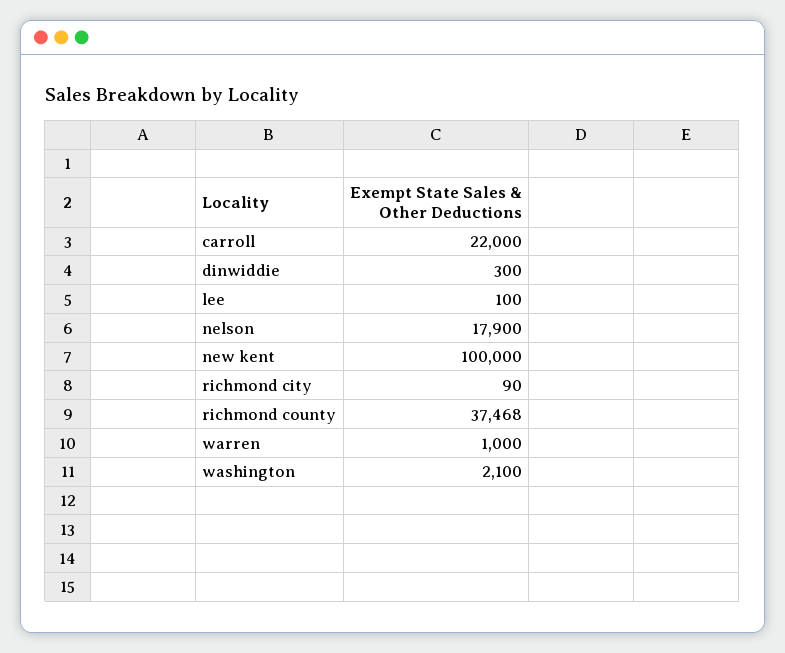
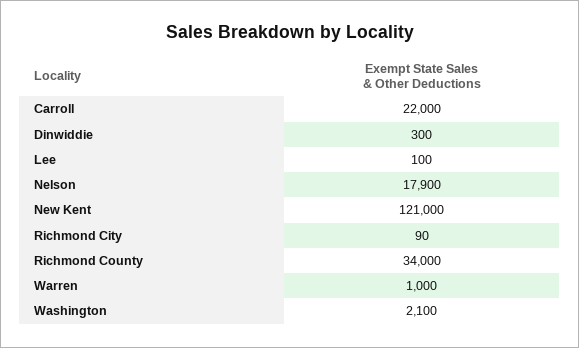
  {
    "carroll": 22000,
    "dinwiddie": 300,
    "lee": 100,
    "nelson": 17900,
-   "new kent": 100000,
+   "new kent": 121000,
    "richmond city": 90,
-   "richmond county": 37468,
+   "richmond county": 34000,
    "warren": 1000,
    "washington": 2100
  }

